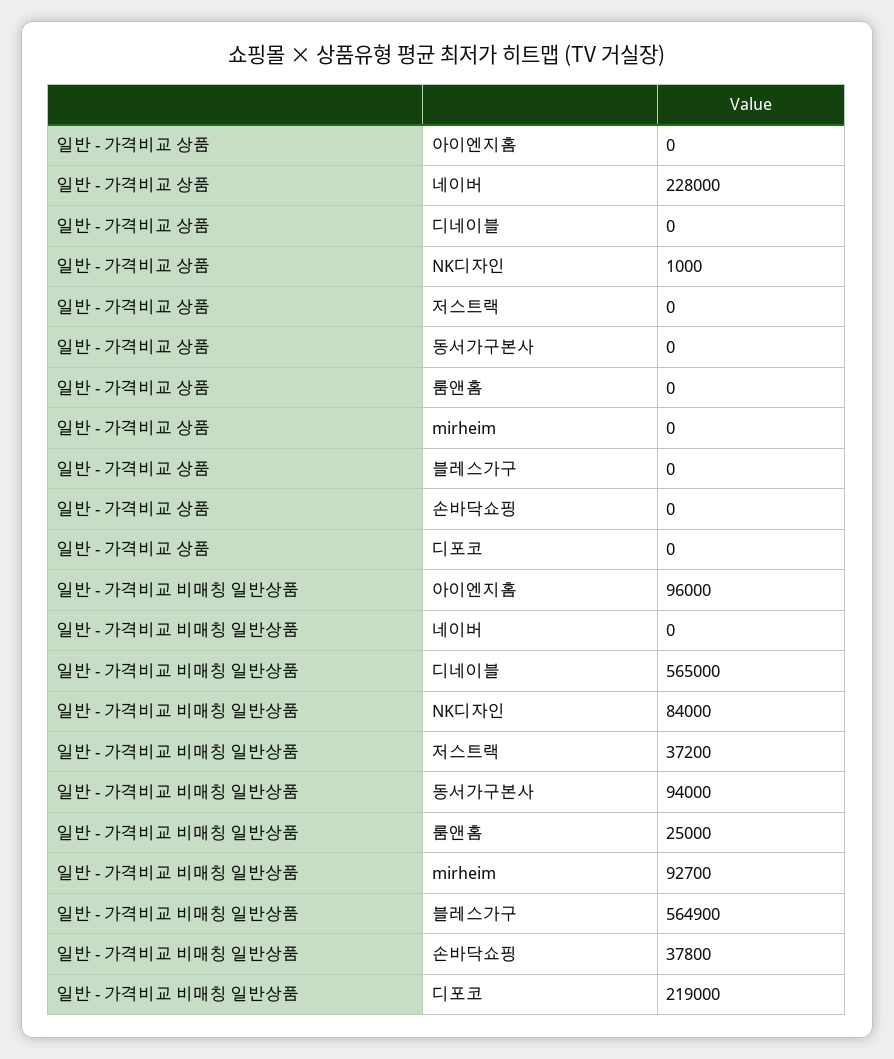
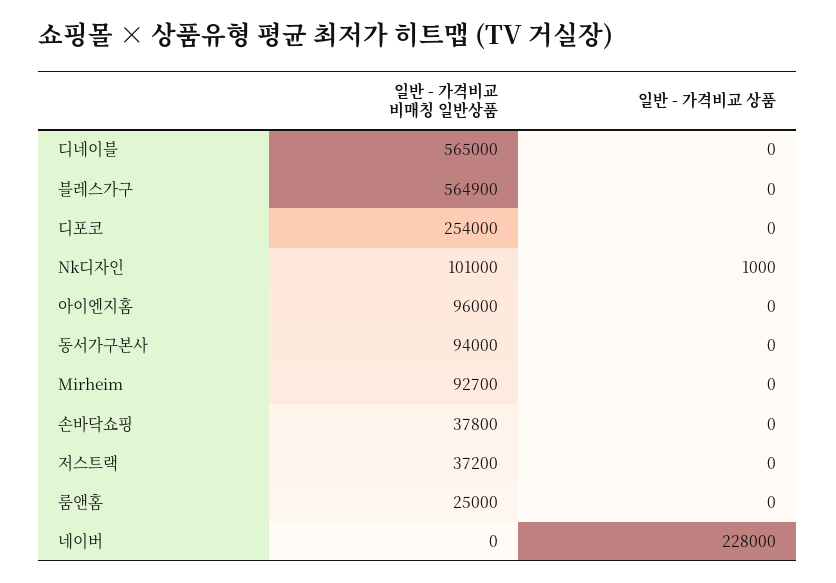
  {
    "일반 - 가격비교 상품": {
      "아이엔지홈": 0,
      "네이버": 228000,
      "디네이블": 0,
      "NK디자인": 1000,
      "저스트랙": 0,
      "동서가구본사": 0,
      "룸앤홈": 0,
      "mirheim": 0,
      "블레스가구": 0,
      "손바닥쇼핑": 0,
      "디포코": 0
    },
    "일반 - 가격비교 비매칭 일반상품": {
      "아이엔지홈": 96000,
      "네이버": 0,
      "디네이블": 565000,
-     "NK디자인": 84000,
+     "NK디자인": 101000,
      "저스트랙": 37200,
      "동서가구본사": 94000,
      "룸앤홈": 25000,
      "mirheim": 92700,
      "블레스가구": 564900,
      "손바닥쇼핑": 37800,
-     "디포코": 219000
+     "디포코": 254000
    }
  }

